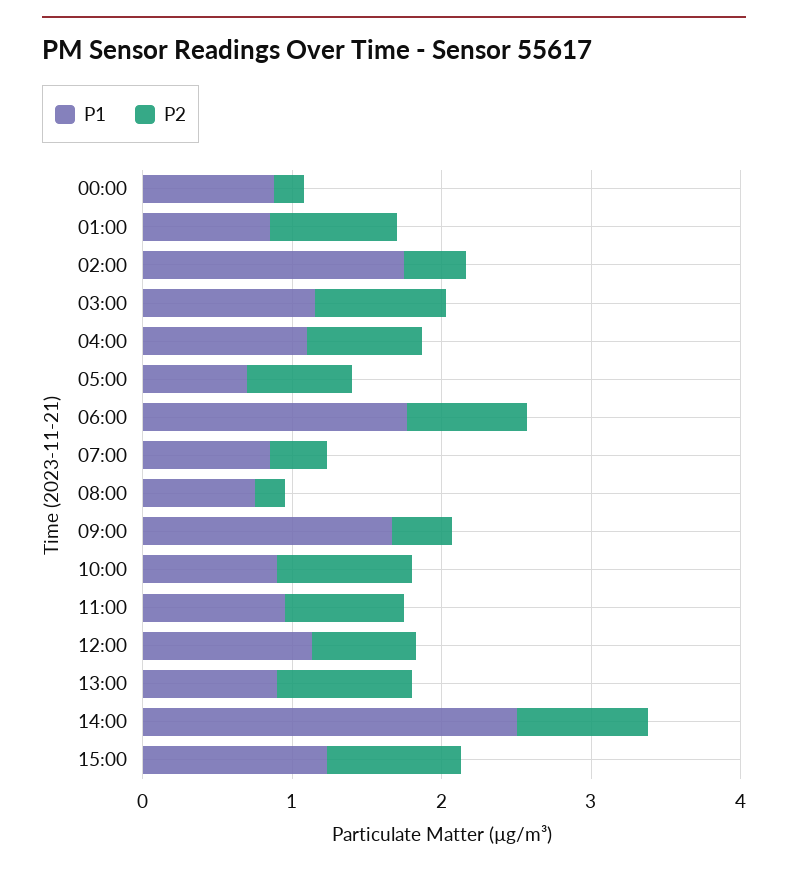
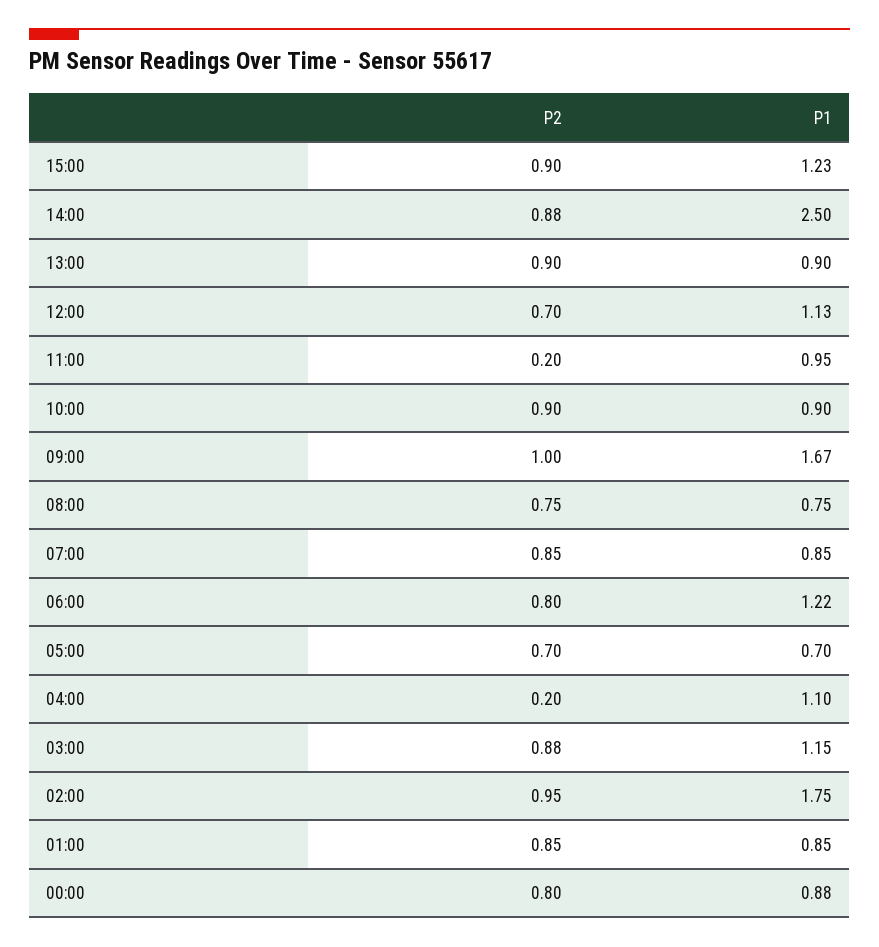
  {
    "P1": {
      "00:00": 0.88,
      "01:00": 0.85,
      "02:00": 1.75,
      "03:00": 1.15,
      "04:00": 1.1,
      "05:00": 0.7,
-     "06:00": 1.8,
+     "06:00": 1.22,
      "07:00": 0.85,
      "08:00": 0.75,
      "09:00": 1.67,
      "10:00": 0.9,
      "11:00": 0.95,
      "12:00": 1.13,
      "13:00": 0.9,
      "14:00": 2.5,
      "15:00": 1.23
    },
    "P2": {
-     "00:00": 0.2,
+     "00:00": 0.8,
      "01:00": 0.85,
-     "02:00": 0.4,
+     "02:00": 0.95,
      "03:00": 0.88,
-     "04:00": 0.8,
+     "04:00": 0.2,
      "05:00": 0.7,
      "06:00": 0.8,
-     "07:00": 0.4,
+     "07:00": 0.85,
-     "08:00": 0.2,
+     "08:00": 0.75,
-     "09:00": 0.4,
+     "09:00": 1,
      "10:00": 0.9,
-     "11:00": 0.8,
+     "11:00": 0.2,
      "12:00": 0.7,
      "13:00": 0.9,
      "14:00": 0.88,
      "15:00": 0.9
    }
  }

